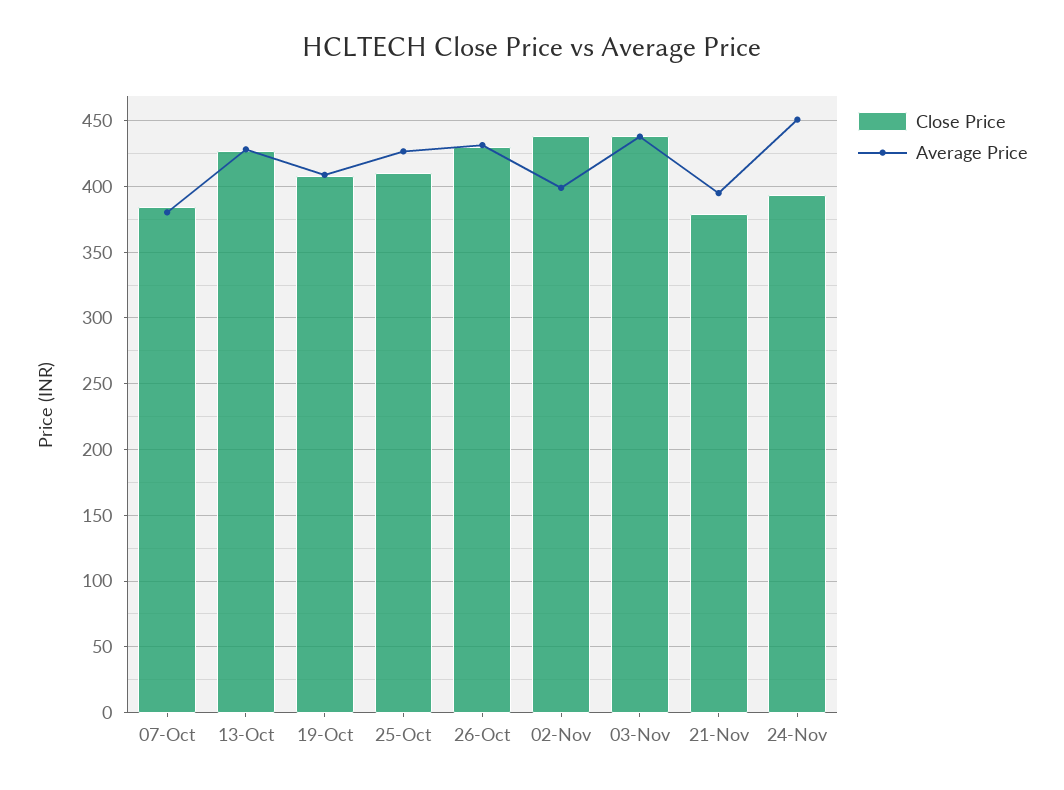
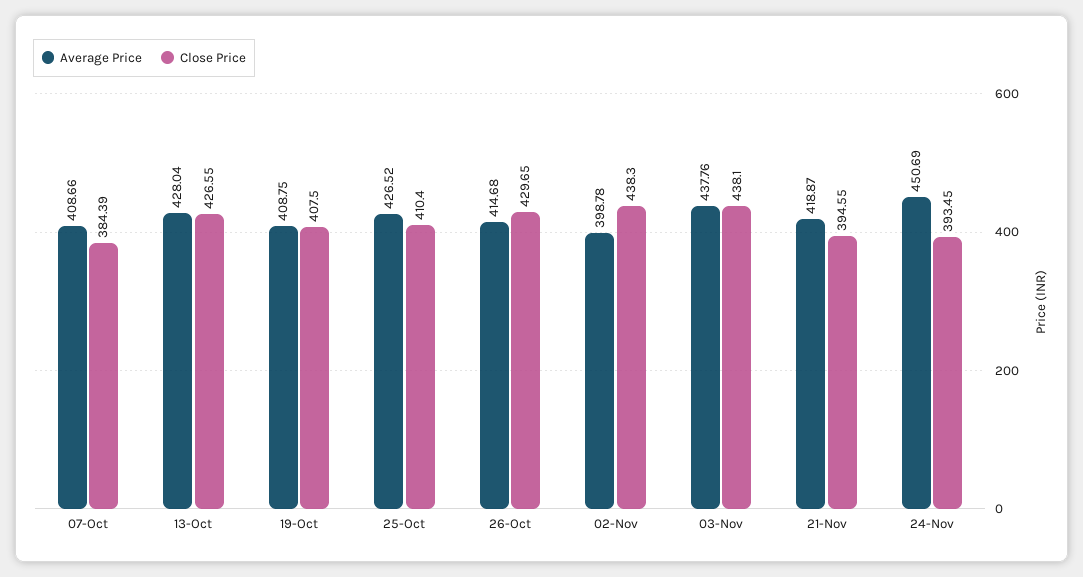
  {
    "Close Price": {
      "07-Oct": 384.39,
      "13-Oct": 426.55,
      "19-Oct": 407.5,
      "25-Oct": 410.4,
      "26-Oct": 429.65,
      "02-Nov": 438.3,
      "03-Nov": 438.1,
-     "21-Nov": 380,
+     "21-Nov": 394.55,
      "24-Nov": 393.45
    },
    "Average Price": {
-     "07-Oct": 380,
+     "07-Oct": 408.66,
      "13-Oct": 428.04,
      "19-Oct": 408.75,
      "25-Oct": 426.52,
-     "26-Oct": 430,
+     "26-Oct": 414.68,
      "02-Nov": 398.78,
      "03-Nov": 437.76,
-     "21-Nov": 395,
+     "21-Nov": 418.87,
      "24-Nov": 450.69
    }
  }

